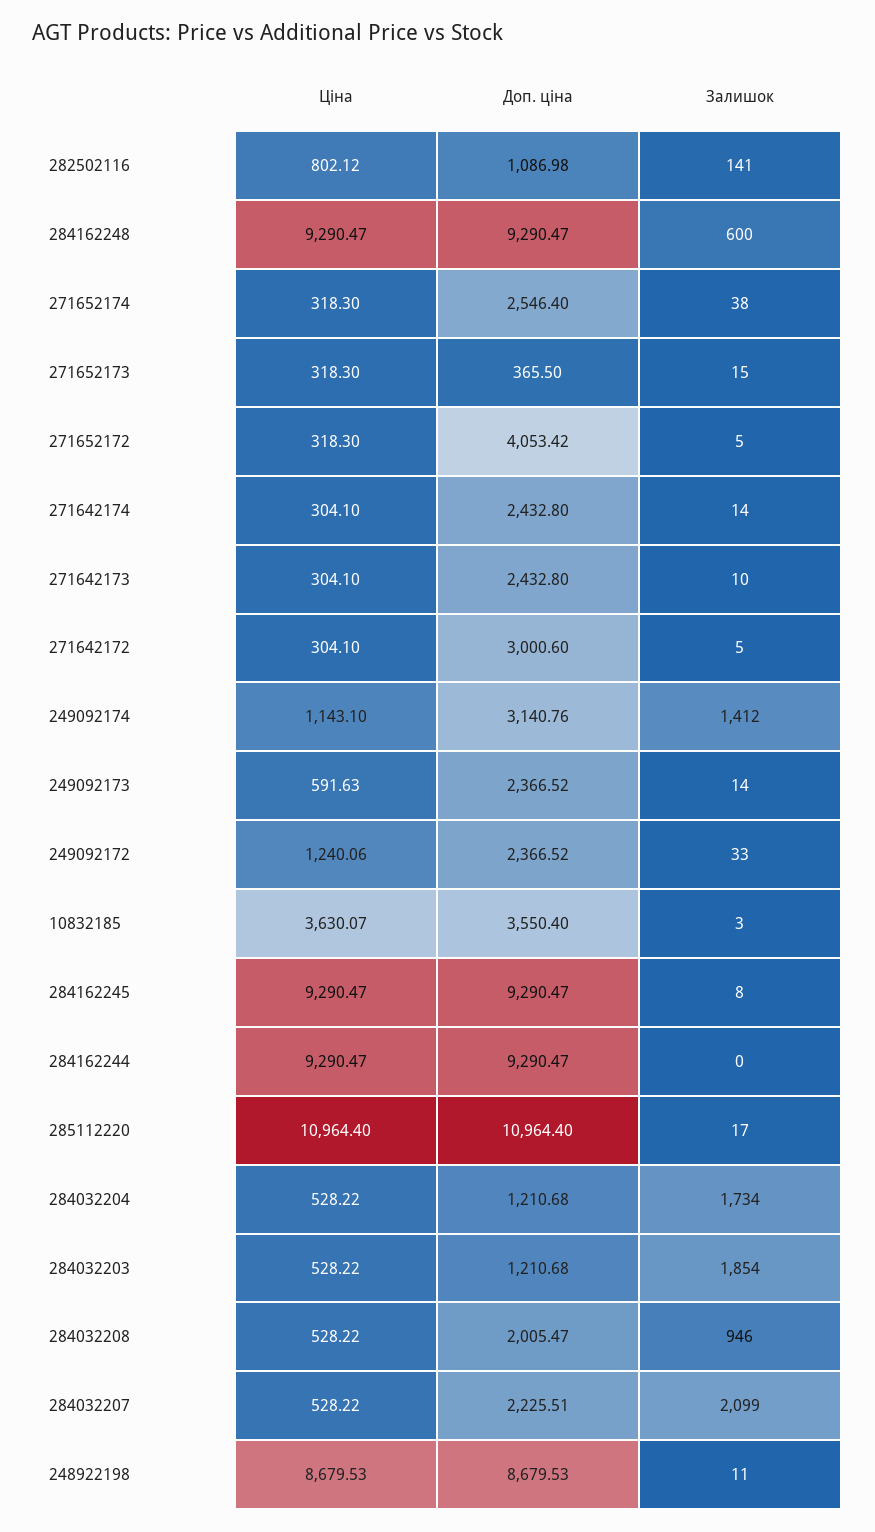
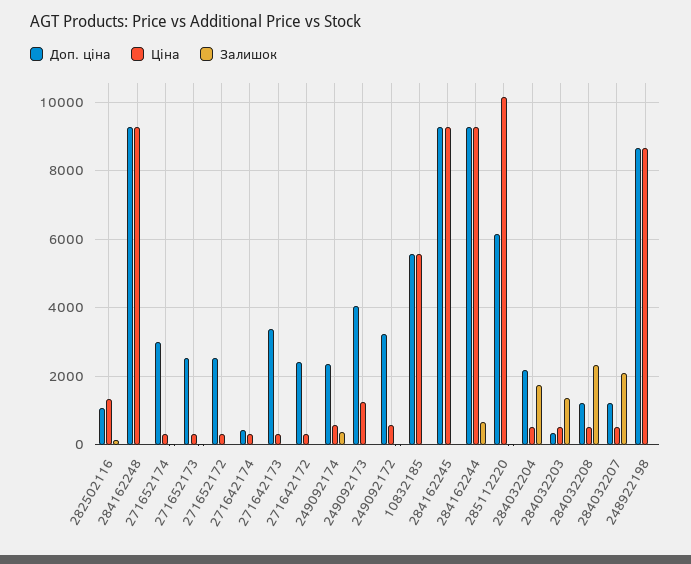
  {
    "Ціна": {
-     "282502116": 802.12,
+     "282502116": 1400,
      "284162248": 9290.47,
      "271652174": 318.3,
      "271652173": 318.3,
      "271652172": 318.3,
      "271642174": 304.1,
      "271642173": 304.1,
      "271642172": 304.1,
-     "249092174": 1143.1,
+     "249092174": 600,
-     "249092173": 591.63,
+     "249092173": 1200,
-     "249092172": 1240.06,
+     "249092172": 600,
-     "10832185": 3630.07,
+     "10832185": 5600,
      "284162245": 9290.47,
      "284162244": 9290.47,
-     "285112220": 10964.4,
+     "285112220": 10200,
      "284032204": 528.22,
      "284032203": 528.22,
      "284032208": 528.22,
      "284032207": 528.22,
      "248922198": 8679.53
    },
    "Доп. ціна": {
      "282502116": 1086.98,
      "284162248": 9290.47,
-     "271652174": 2546.4,
+     "271652174": 3000,
-     "271652173": 365.5,
+     "271652173": 2600,
-     "271652172": 4053.42,
+     "271652172": 2600,
-     "271642174": 2432.8,
+     "271642174": 400,
-     "271642173": 2432.8,
+     "271642173": 3400,
-     "271642172": 3000.6,
+     "271642172": 2400,
-     "249092174": 3140.76,
+     "249092174": 2400,
-     "249092173": 2366.52,
+     "249092173": 4000,
-     "249092172": 2366.52,
+     "249092172": 3200,
-     "10832185": 3550.4,
+     "10832185": 5600,
      "284162245": 9290.47,
      "284162244": 9290.47,
-     "285112220": 10964.4,
+     "285112220": 6200,
-     "284032204": 1210.68,
+     "284032204": 2200,
-     "284032203": 1210.68,
+     "284032203": 400,
-     "284032208": 2005.47,
+     "284032208": 1200,
-     "284032207": 2225.51,
+     "284032207": 1200,
      "248922198": 8679.53
    },
    "Залишок": {
      "282502116": 141,
-     "284162248": 600,
+     "284162248": 0,
      "271652174": 38,
      "271652173": 15,
      "271652172": 5,
      "271642174": 14,
      "271642173": 10,
      "271642172": 5,
-     "249092174": 1412,
+     "249092174": 400,
      "249092173": 14,
      "249092172": 33,
      "10832185": 3,
      "284162245": 8,
-     "284162244": 0,
+     "284162244": 600,
      "285112220": 17,
      "284032204": 1734,
-     "284032203": 1854,
+     "284032203": 1400,
-     "284032208": 946,
+     "284032208": 2400,
      "284032207": 2099,
      "248922198": 11
    }
  }

